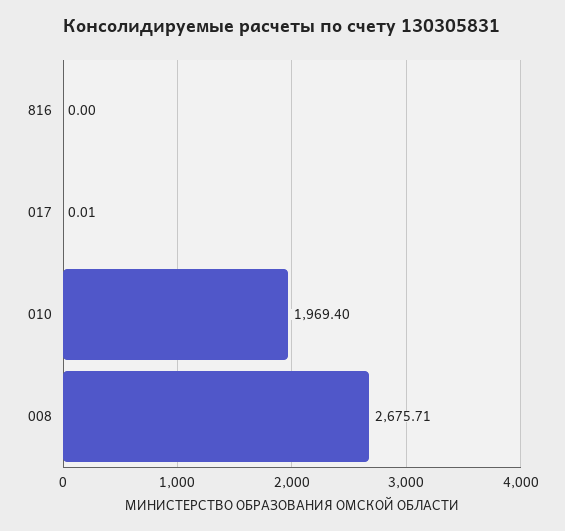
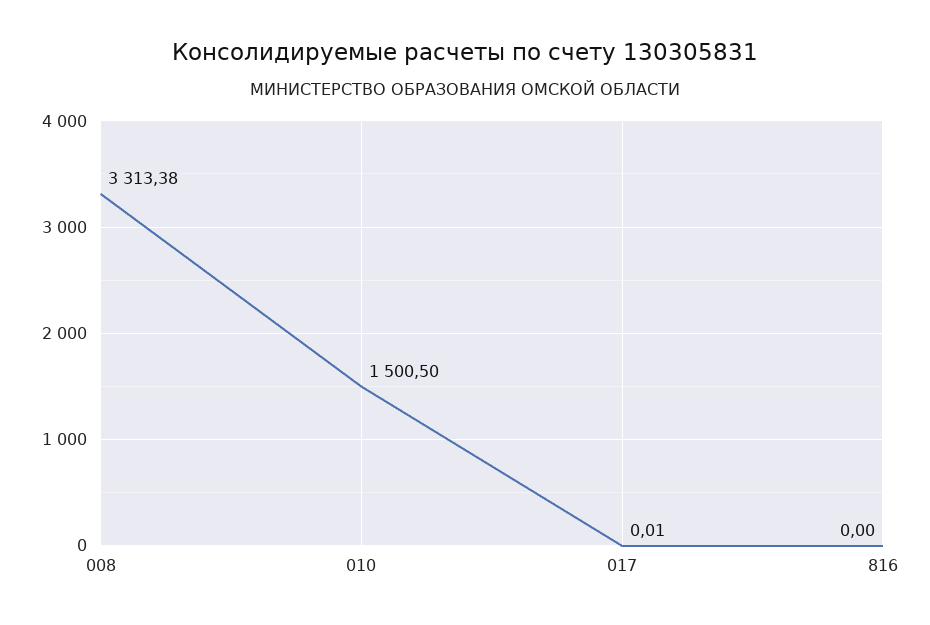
  {
    "816": 0,
    "017": 0.01,
-   "010": 1969.4,
+   "010": 1500.5,
-   "008": 2675.71
+   "008": 3313.38
  }

